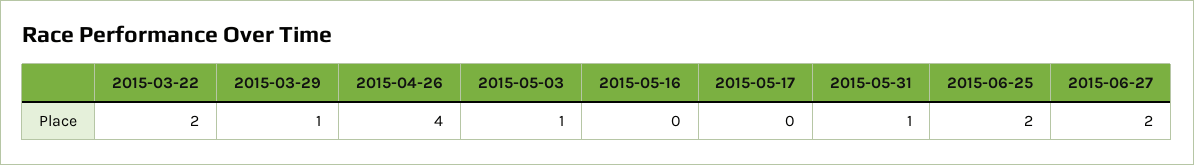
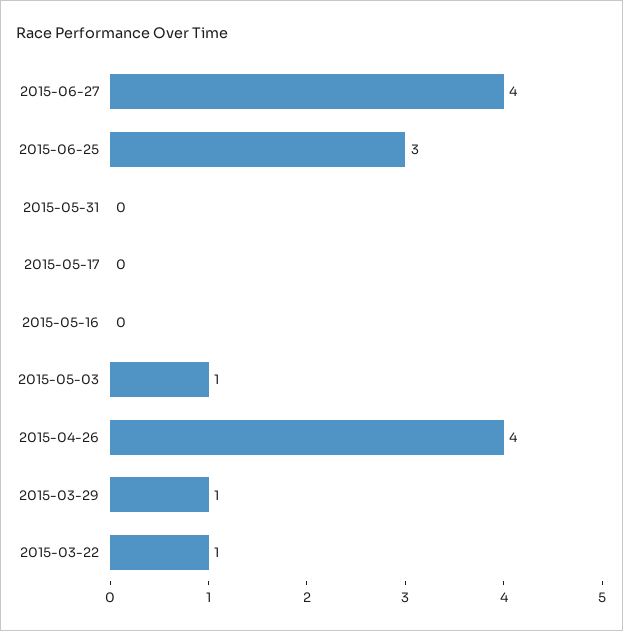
  {
-   "2015-03-22": 2,
+   "2015-03-22": 1,
    "2015-03-29": 1,
    "2015-04-26": 4,
    "2015-05-03": 1,
    "2015-05-16": 0,
    "2015-05-17": 0,
-   "2015-05-31": 1,
+   "2015-05-31": 0,
-   "2015-06-25": 2,
+   "2015-06-25": 3,
-   "2015-06-27": 2
+   "2015-06-27": 4
  }

